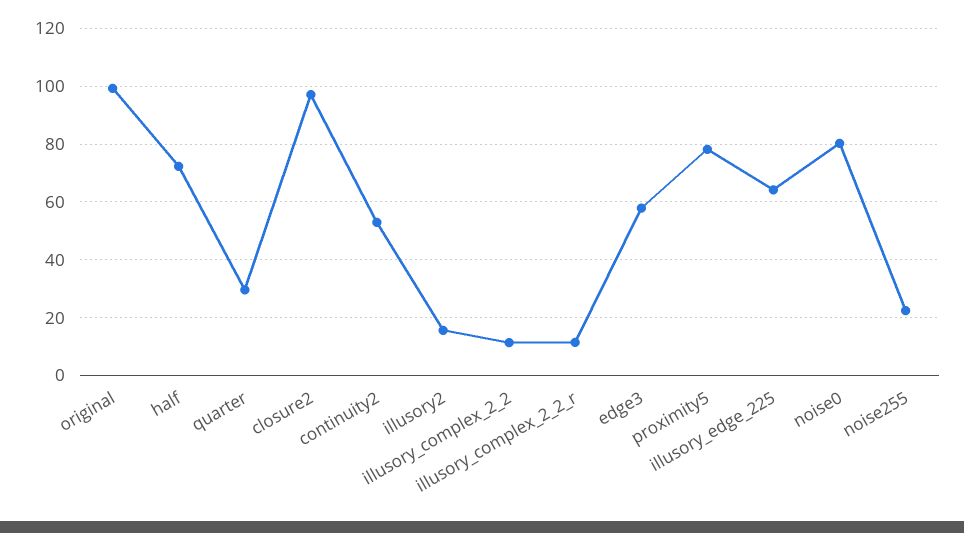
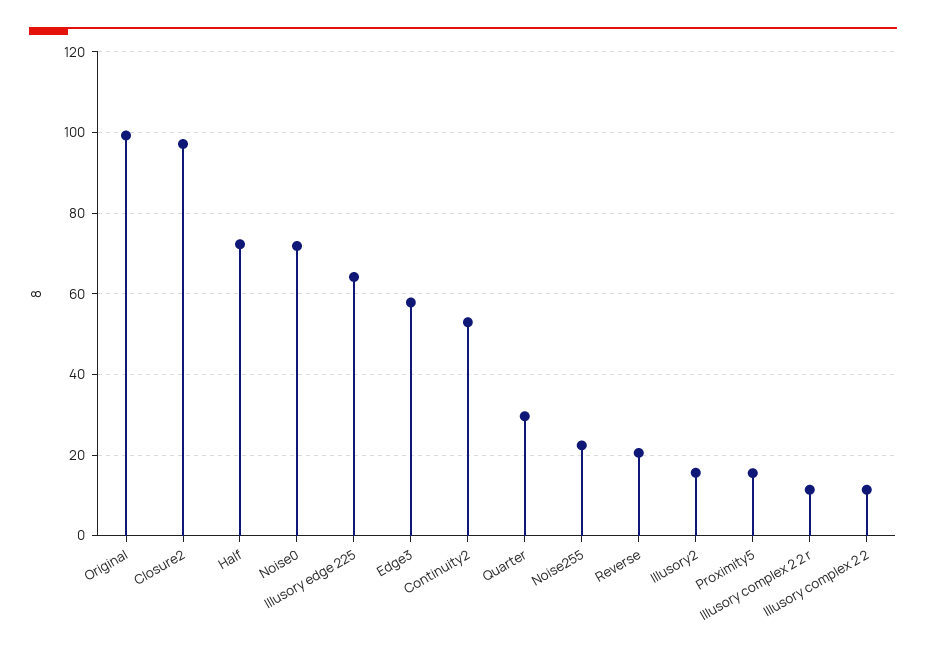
  {
    "original": 100,
    "half": 72,
    "quarter": 30,
    "closure2": 98,
    "continuity2": 52,
    "illusory2": 16,
    "illusory_complex_2_2": 12,
    "illusory_complex_2_2_r": 12,
    "edge3": 58,
-   "proximity5": 77.5,
+   "proximity5": 16,
    "illusory_edge_225": 64,
-   "noise0": 80,
+   "noise0": 72,
-   "noise255": 22
+   "noise255": 22,
+   "Reverse": 20
  }

